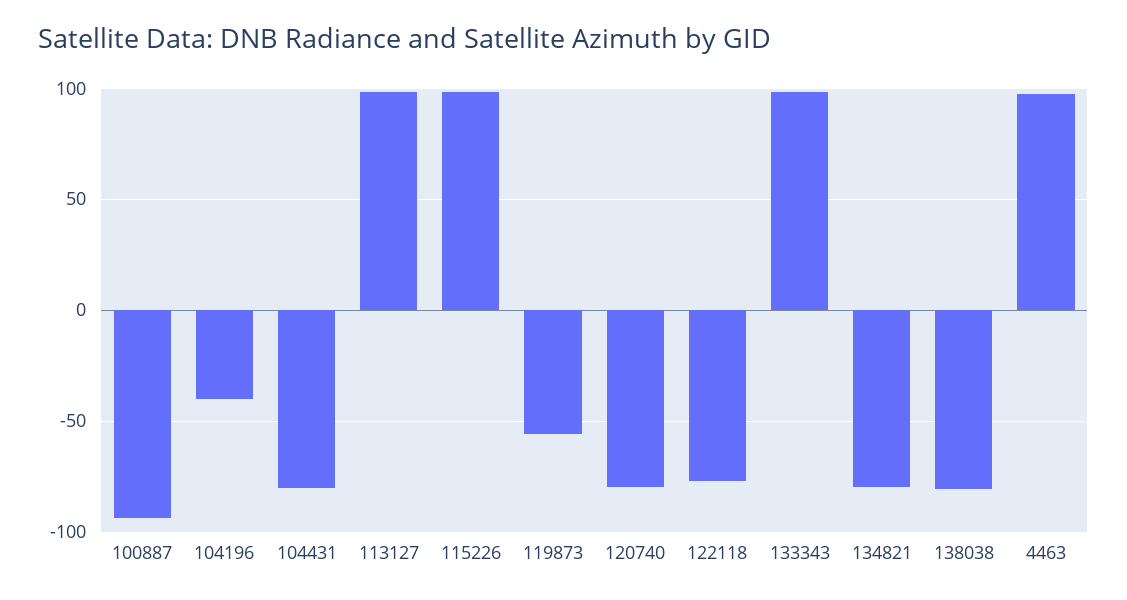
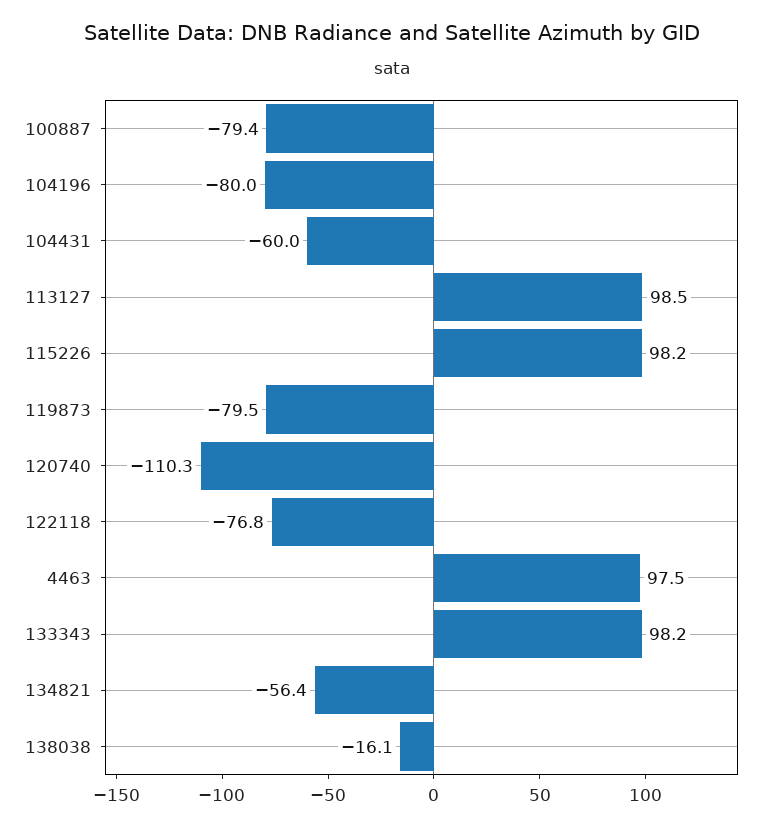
  {
-   "100887": -95,
+   "100887": -79.4,
-   "104196": -40,
+   "104196": -80,
-   "104431": -80,
+   "104431": -60,
    "113127": 98.5,
    "115226": 98.2,
-   "119873": -55,
+   "119873": -79.5,
-   "120740": -80,
+   "120740": -110.3,
    "122118": -76.8,
    "133343": 98.2,
-   "134821": -80,
+   "134821": -56.4,
-   "138038": -80,
+   "138038": -16.1,
    "4463": 97.5
  }

